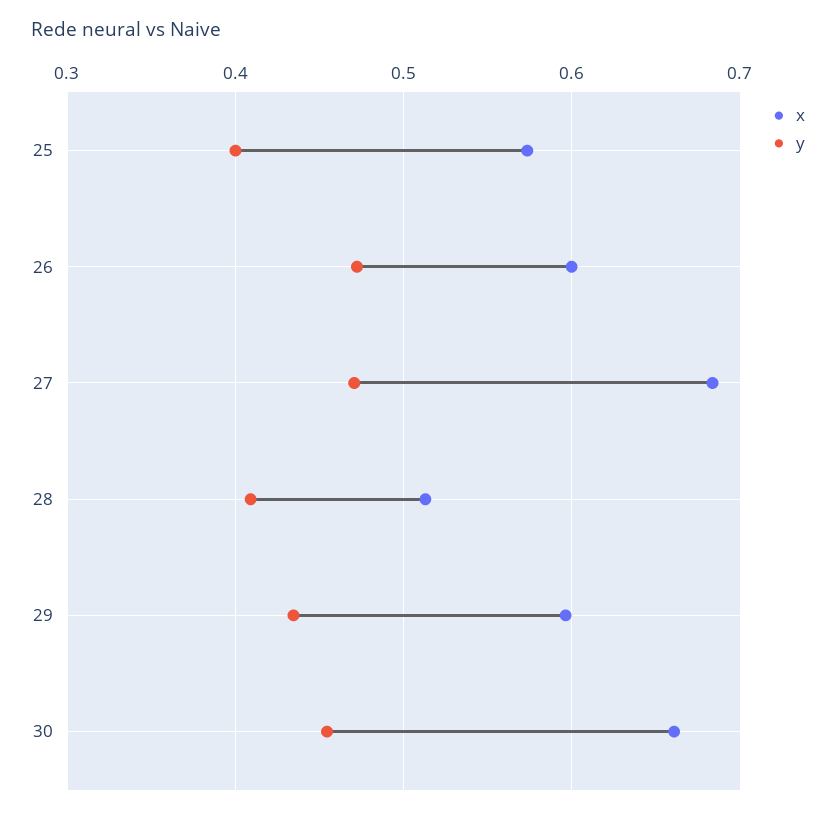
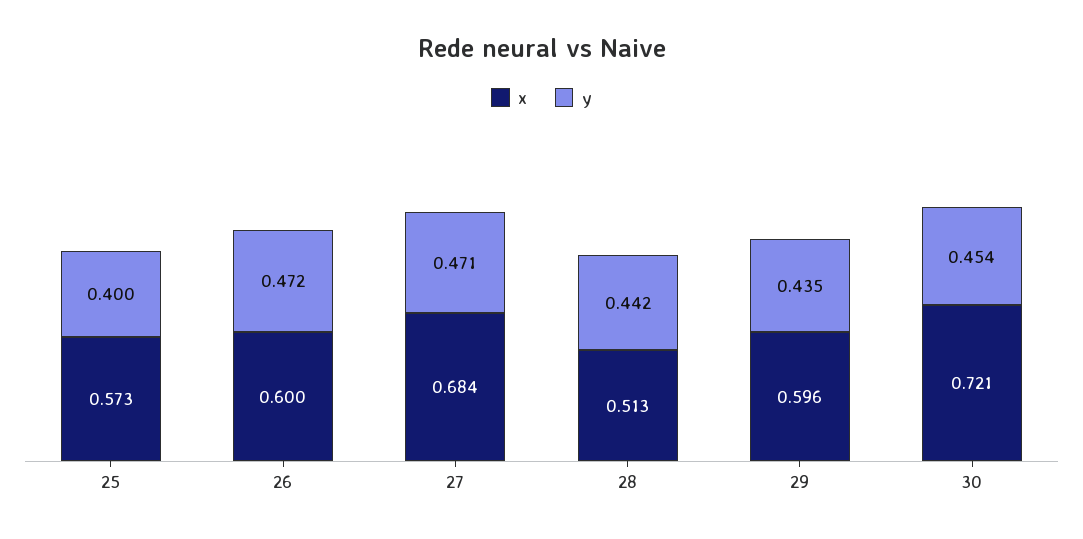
  {
    "x": {
      "25": 0.573,
      "26": 0.6,
      "27": 0.684,
      "28": 0.513,
      "29": 0.596,
-     "30": 0.66
+     "30": 0.721
    },
    "y": {
      "25": 0.4,
      "26": 0.472,
      "27": 0.471,
-     "28": 0.41,
+     "28": 0.442,
      "29": 0.435,
      "30": 0.454
    }
  }

